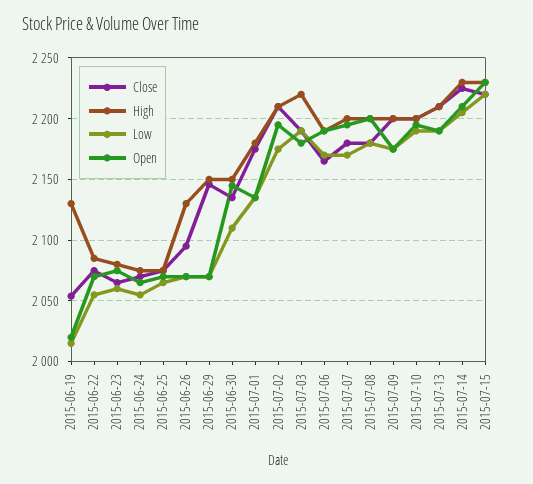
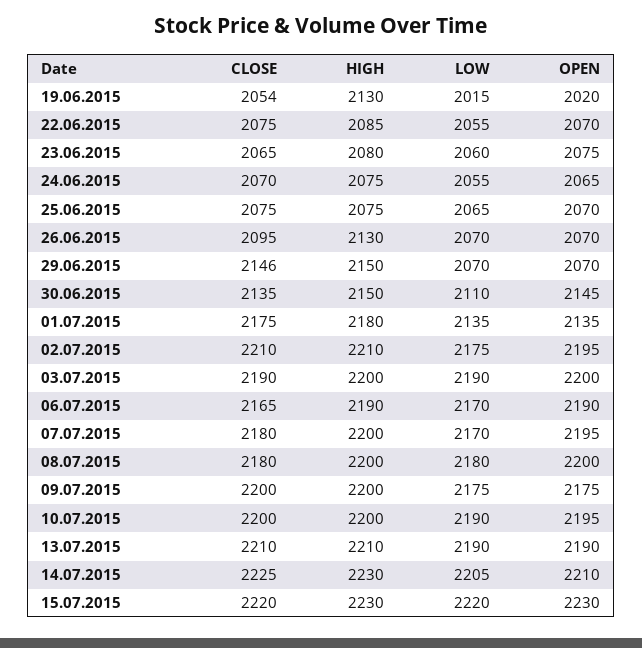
  {
    "Close": {
      "2015-06-19": 2054,
      "2015-06-22": 2075,
      "2015-06-23": 2065,
      "2015-06-24": 2070,
      "2015-06-25": 2075,
      "2015-06-26": 2095,
      "2015-06-29": 2146,
      "2015-06-30": 2135,
      "2015-07-01": 2175,
      "2015-07-02": 2210,
      "2015-07-03": 2190,
      "2015-07-06": 2165,
      "2015-07-07": 2180,
      "2015-07-08": 2180,
      "2015-07-09": 2200,
      "2015-07-10": 2200,
      "2015-07-13": 2210,
      "2015-07-14": 2225,
      "2015-07-15": 2220
    },
    "High": {
      "2015-06-19": 2130,
      "2015-06-22": 2085,
      "2015-06-23": 2080,
      "2015-06-24": 2075,
      "2015-06-25": 2075,
      "2015-06-26": 2130,
      "2015-06-29": 2150,
      "2015-06-30": 2150,
      "2015-07-01": 2180,
      "2015-07-02": 2210,
-     "2015-07-03": 2220,
+     "2015-07-03": 2200,
      "2015-07-06": 2190,
      "2015-07-07": 2200,
      "2015-07-08": 2200,
      "2015-07-09": 2200,
      "2015-07-10": 2200,
      "2015-07-13": 2210,
      "2015-07-14": 2230,
      "2015-07-15": 2230
    },
    "Low": {
      "2015-06-19": 2015,
      "2015-06-22": 2055,
      "2015-06-23": 2060,
      "2015-06-24": 2055,
      "2015-06-25": 2065,
      "2015-06-26": 2070,
      "2015-06-29": 2070,
      "2015-06-30": 2110,
      "2015-07-01": 2135,
      "2015-07-02": 2175,
      "2015-07-03": 2190,
      "2015-07-06": 2170,
      "2015-07-07": 2170,
      "2015-07-08": 2180,
      "2015-07-09": 2175,
      "2015-07-10": 2190,
      "2015-07-13": 2190,
      "2015-07-14": 2205,
      "2015-07-15": 2220
    },
    "Open": {
      "2015-06-19": 2020,
      "2015-06-22": 2070,
      "2015-06-23": 2075,
      "2015-06-24": 2065,
      "2015-06-25": 2070,
      "2015-06-26": 2070,
      "2015-06-29": 2070,
      "2015-06-30": 2145,
      "2015-07-01": 2135,
      "2015-07-02": 2195,
-     "2015-07-03": 2180,
+     "2015-07-03": 2200,
      "2015-07-06": 2190,
      "2015-07-07": 2195,
      "2015-07-08": 2200,
      "2015-07-09": 2175,
      "2015-07-10": 2195,
      "2015-07-13": 2190,
      "2015-07-14": 2210,
      "2015-07-15": 2230
    }
  }

